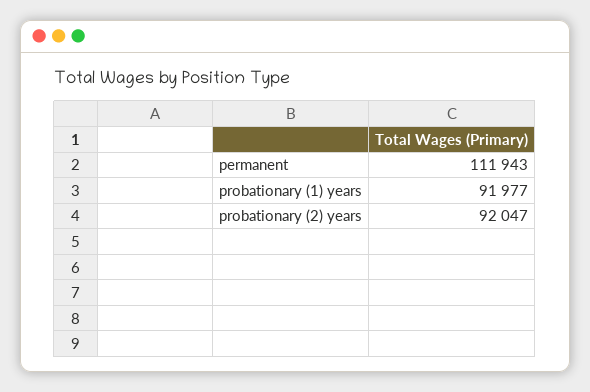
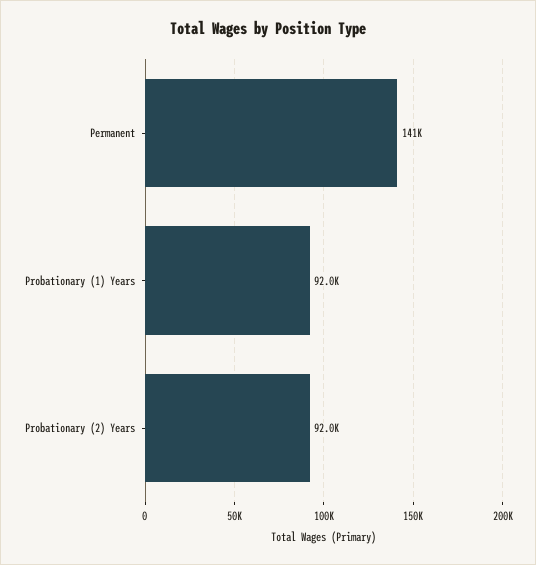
  {
-   "permanent": 111943,
+   "permanent": 141000,
    "probationary (1) years": 91977,
    "probationary (2) years": 92047
  }

